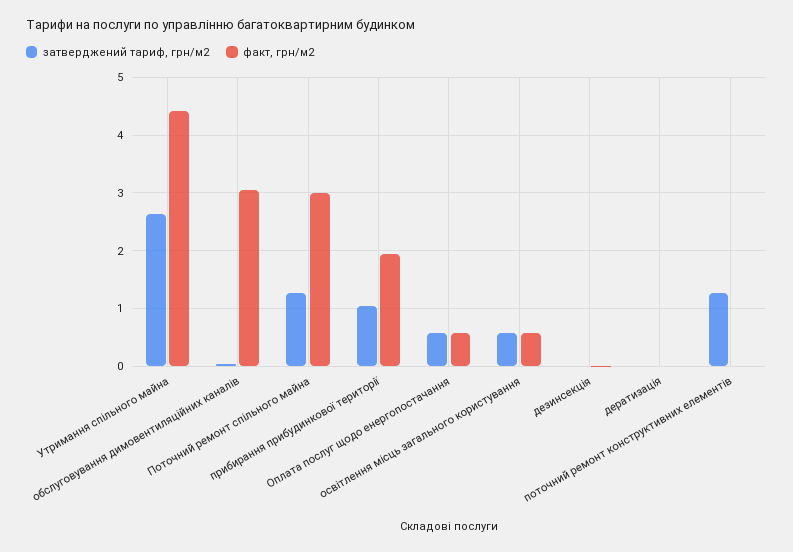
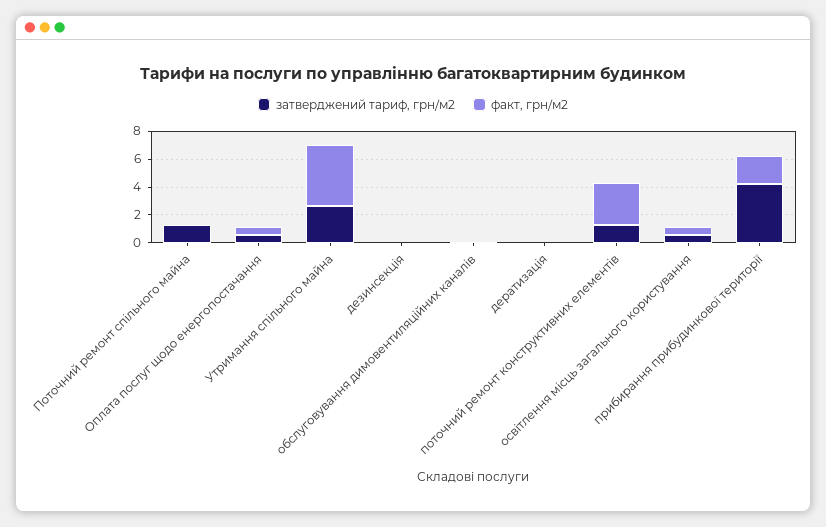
  {
    "затверджений тариф, грн/м2": {
      "Утримання спільного майна": 2.6,
      "обслуговування димовентиляційних каналів": 0,
      "Поточний ремонт спільного майна": 1.2,
-     "прибирання прибудинкової території": 1,
+     "прибирання прибудинкової території": 4,
      "Оплата послуг щодо енергопостачання": 0.6,
      "освітлення місць загального користування": 0.6,
      "дезинсекція": 0,
      "дератизація": 0,
      "поточний ремонт конструктивних елементів": 1.2
    },
    "факт, грн/м2": {
      "Утримання спільного майна": 4.4,
-     "обслуговування димовентиляційних каналів": 3,
+     "обслуговування димовентиляційних каналів": 0,
-     "Поточний ремонт спільного майна": 3,
+     "Поточний ремонт спільного майна": 0,
      "прибирання прибудинкової території": 2,
      "Оплата послуг щодо енергопостачання": 0.6,
      "освітлення місць загального користування": 0.6,
      "дезинсекція": 0,
      "дератизація": 0,
-     "поточний ремонт конструктивних елементів": 0
+     "поточний ремонт конструктивних елементів": 3
    }
  }

